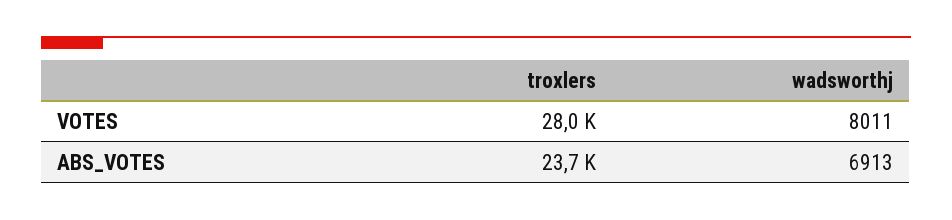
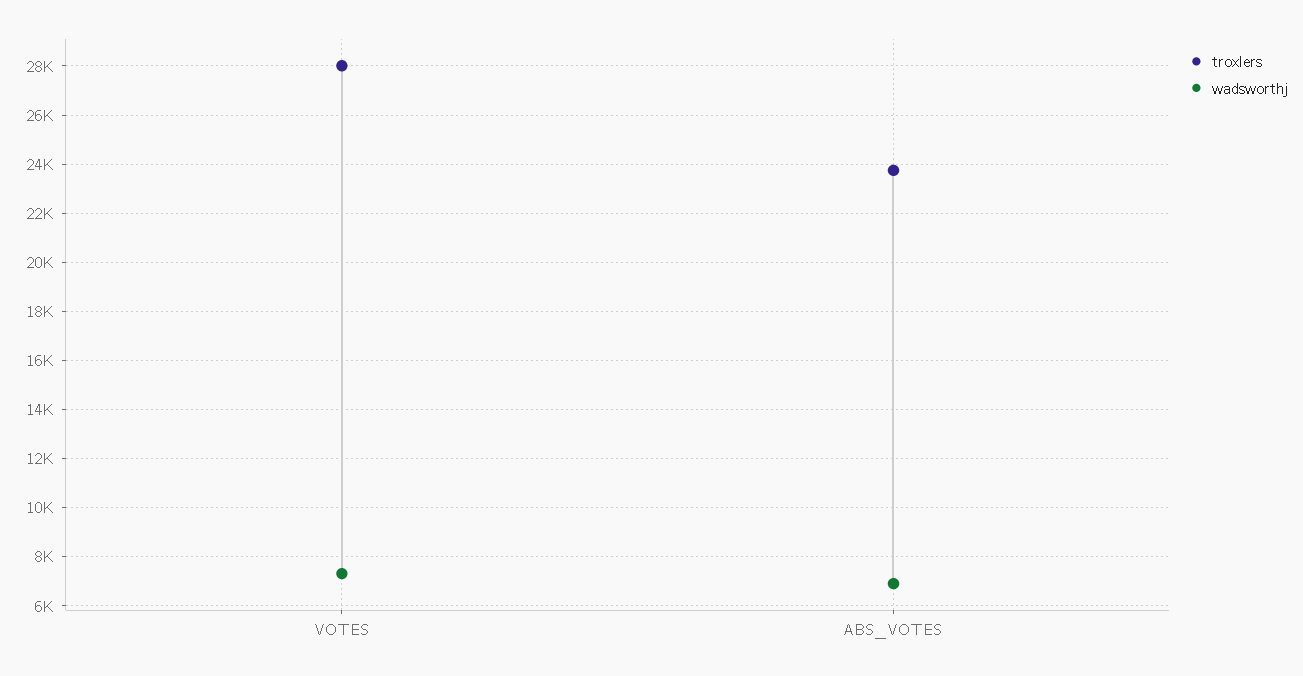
  {
    "troxlers": {
      "VOTES": 28000,
      "ABS_VOTES": 23700
    },
    "wadsworthj": {
-     "VOTES": 8011,
+     "VOTES": 7250,
      "ABS_VOTES": 6913
    }
  }

